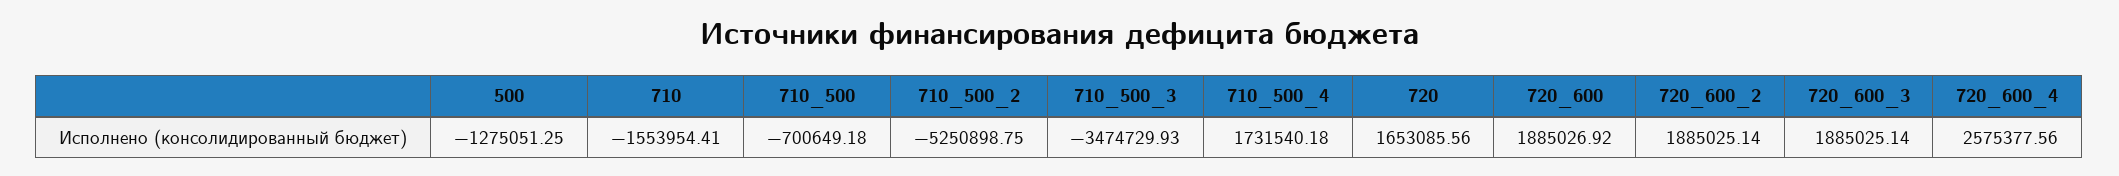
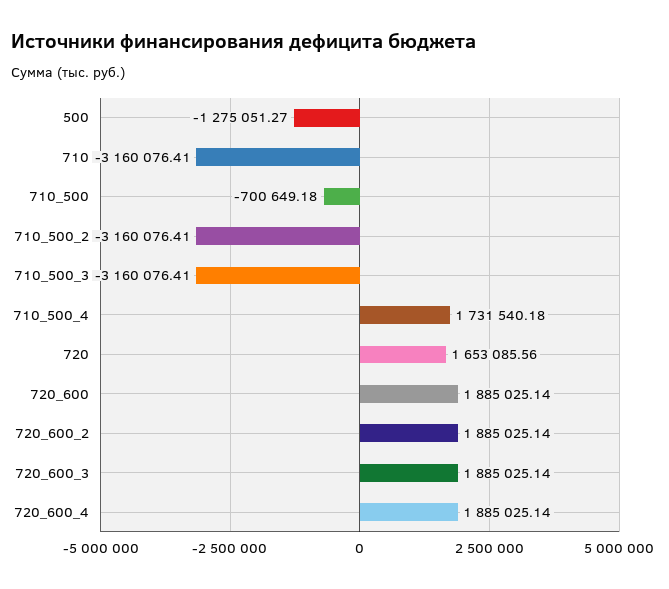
  {
-   "500": -1275051.25,
+   "500": -1275051.27,
-   "710": -1553954.41,
+   "710": -3160076.41,
    "710_500": -700649.18,
-   "710_500_2": -5250898.75,
+   "710_500_2": -3160076.41,
-   "710_500_3": -3474729.93,
+   "710_500_3": -3160076.41,
    "710_500_4": 1731540.18,
    "720": 1653085.56,
-   "720_600": 1885026.92,
+   "720_600": 1885025.14,
    "720_600_2": 1885025.14,
    "720_600_3": 1885025.14,
-   "720_600_4": 2575377.56
+   "720_600_4": 1885025.14
  }

